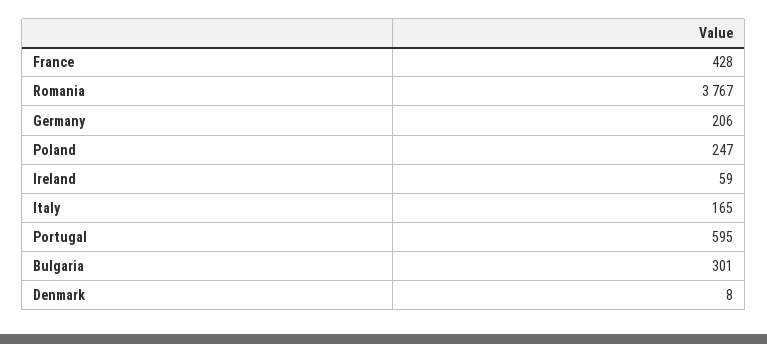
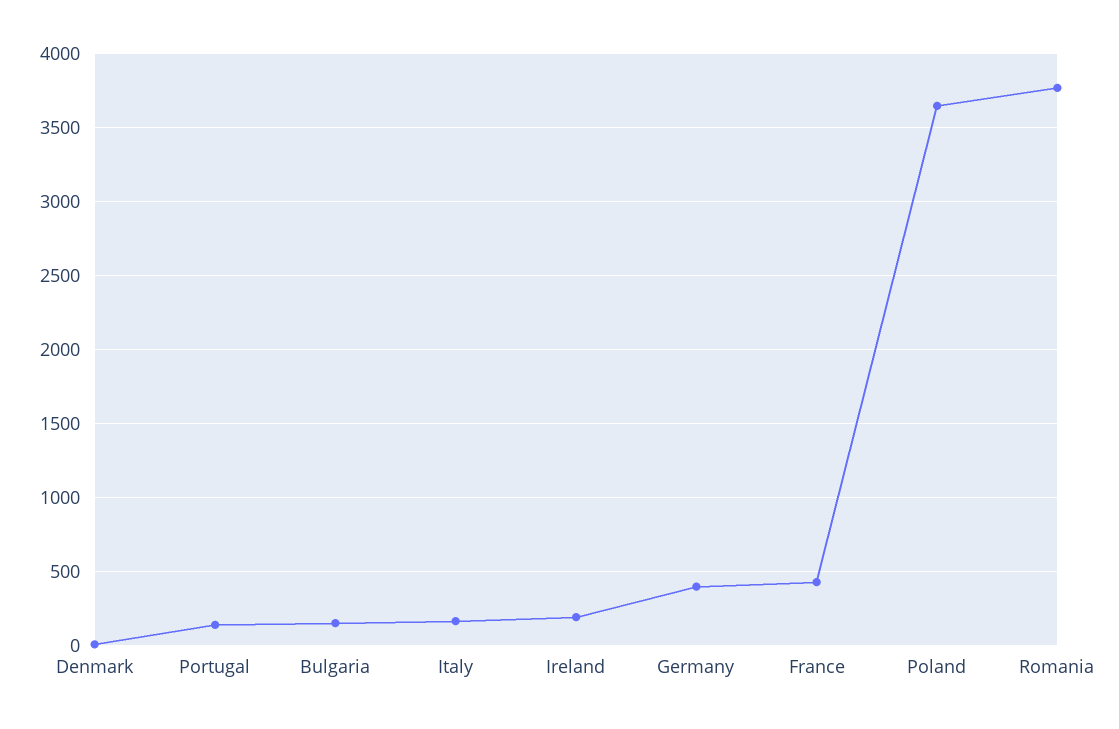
  {
    "France": 428,
    "Romania": 3767,
-   "Germany": 206,
+   "Germany": 400,
-   "Poland": 247,
+   "Poland": 3650,
-   "Ireland": 59,
+   "Ireland": 200,
    "Italy": 165,
-   "Portugal": 595,
+   "Portugal": 150,
-   "Bulgaria": 301,
+   "Bulgaria": 150,
    "Denmark": 8
  }

